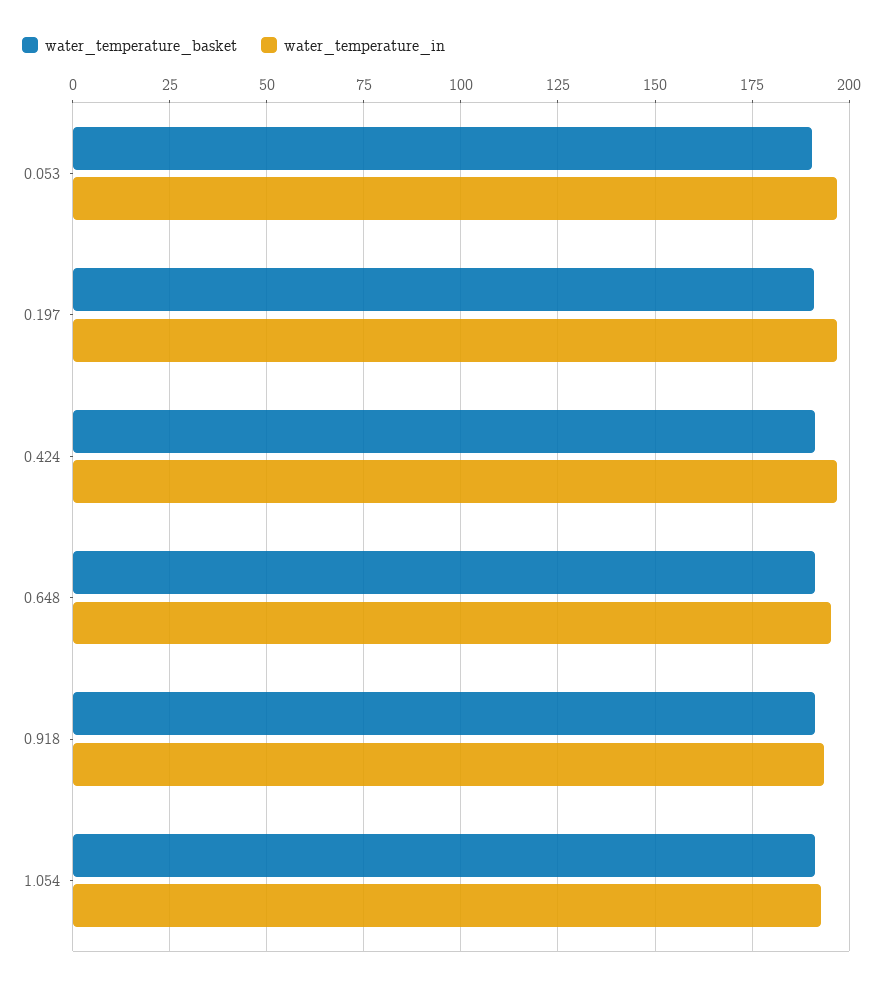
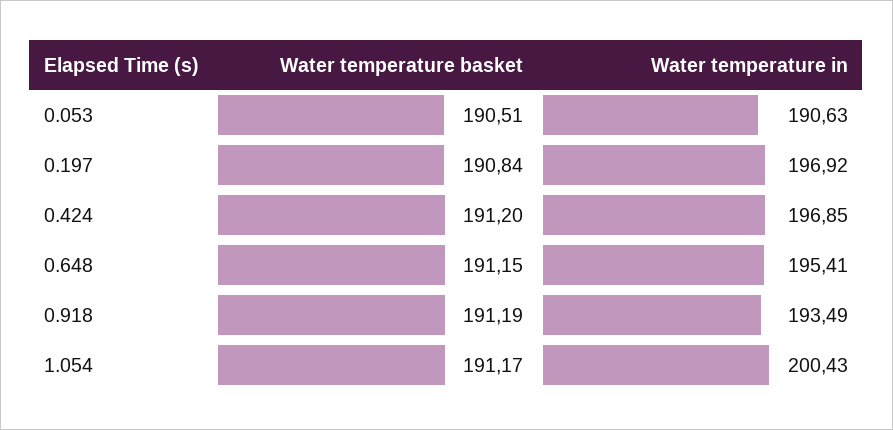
  {
    "water_temperature_basket": {
      "0.053": 190.51,
      "0.197": 190.84,
      "0.424": 191.2,
      "0.648": 191.15,
      "0.918": 191.19,
      "1.054": 191.17
    },
    "water_temperature_in": {
-     "0.053": 197.5,
+     "0.053": 190.63,
      "0.197": 196.92,
      "0.424": 196.85,
      "0.648": 195.41,
      "0.918": 193.49,
-     "1.054": 192.5
+     "1.054": 200.43
    }
  }

